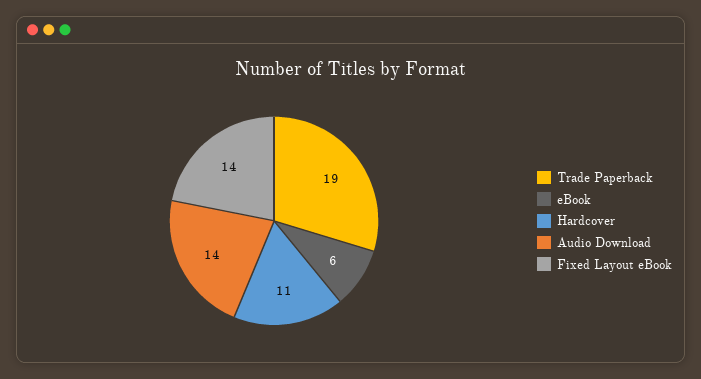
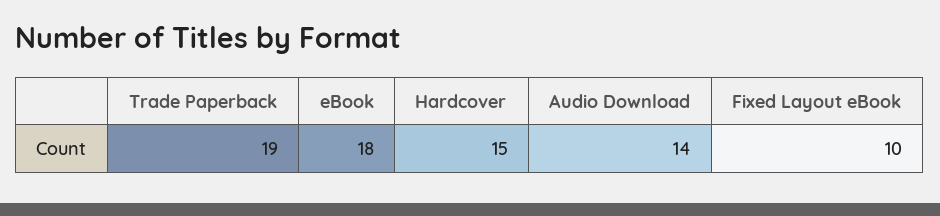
  {
    "Trade Paperback": 19,
-   "eBook": 6,
+   "eBook": 18,
-   "Hardcover": 11,
+   "Hardcover": 15,
    "Audio Download": 14,
-   "Fixed Layout eBook": 14
+   "Fixed Layout eBook": 10
  }

